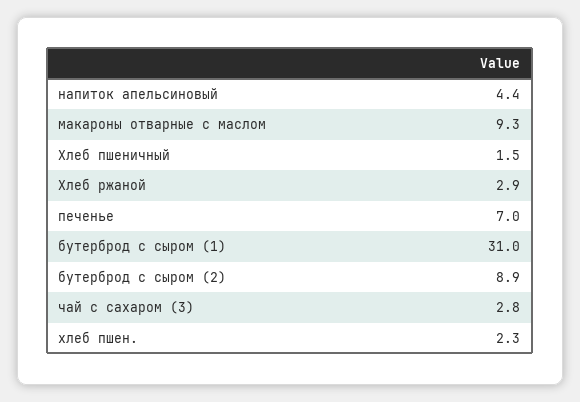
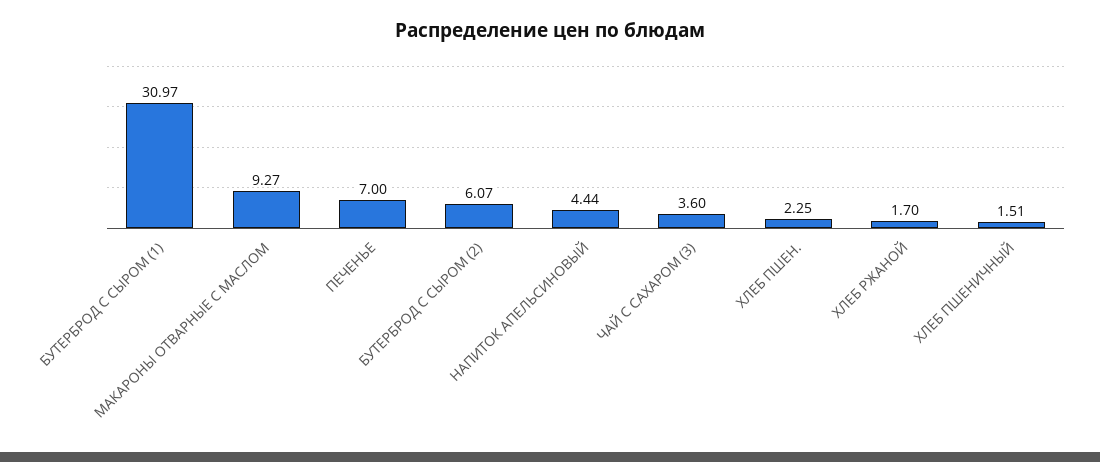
  {
    "напиток апельсиновый": 4.44,
    "макароны отварные с маслом": 9.27,
    "Хлеб пшеничный": 1.51,
-   "Хлеб ржаной": 2.9,
+   "Хлеб ржаной": 1.7,
    "печенье": 7,
    "бутерброд с сыром (1)": 30.97,
-   "бутерброд с сыром (2)": 8.9,
+   "бутерброд с сыром (2)": 6.07,
-   "чай с сахаром (3)": 2.8,
+   "чай с сахаром (3)": 3.6,
    "хлеб пшен.": 2.25
  }

